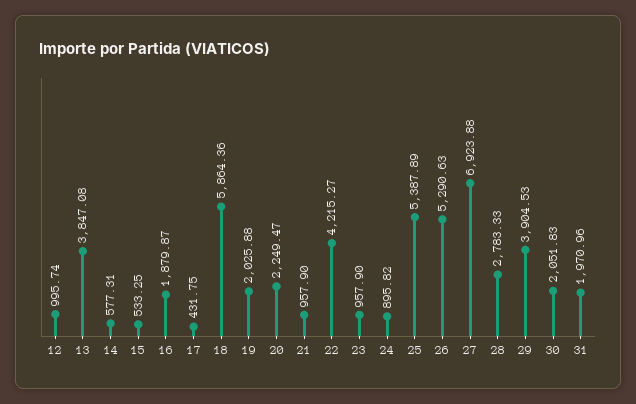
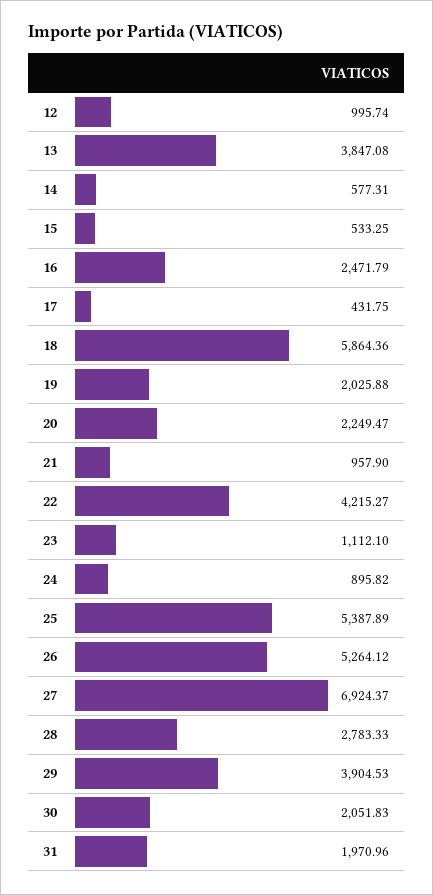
  {
    "12": 995.74,
    "13": 3847.08,
    "14": 577.31,
    "15": 533.25,
-   "16": 1879.87,
+   "16": 2471.79,
    "17": 431.75,
    "18": 5864.36,
    "19": 2025.88,
    "20": 2249.47,
    "21": 957.9,
    "22": 4215.27,
-   "23": 957.9,
+   "23": 1112.1,
    "24": 895.82,
    "25": 5387.89,
-   "26": 5290.63,
+   "26": 5264.12,
-   "27": 6923.88,
+   "27": 6924.37,
    "28": 2783.33,
    "29": 3904.53,
    "30": 2051.83,
    "31": 1970.96
  }

